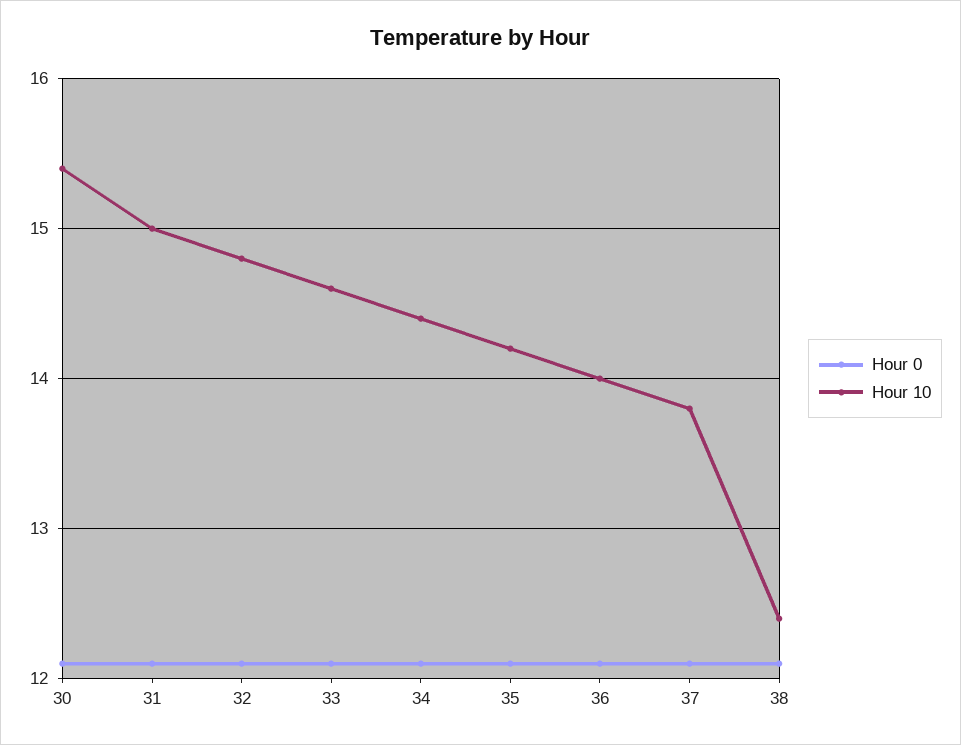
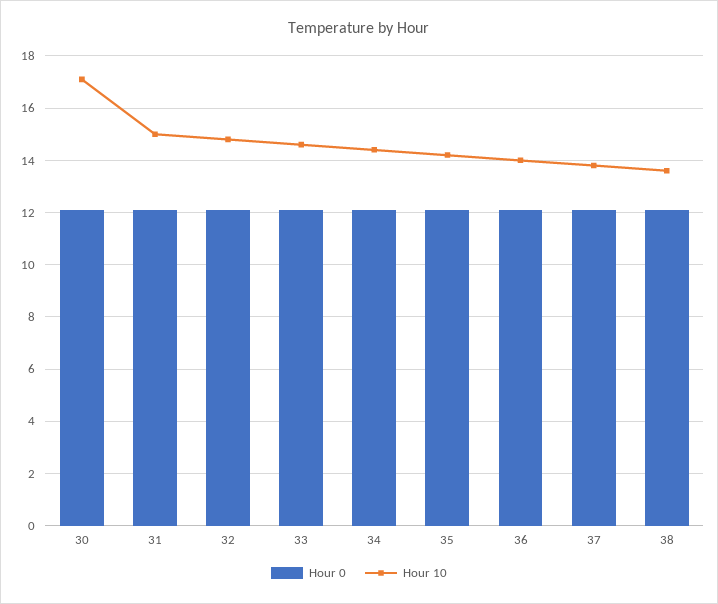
  {
    "Hour 0": {
      "30": 12.1,
      "31": 12.1,
      "32": 12.1,
      "33": 12.1,
      "34": 12.1,
      "35": 12.1,
      "36": 12.1,
      "37": 12.1,
      "38": 12.1
    },
    "Hour 10": {
-     "30": 15.4,
+     "30": 17,
      "31": 15,
      "32": 14.8,
      "33": 14.6,
      "34": 14.4,
      "35": 14.2,
      "36": 14,
      "37": 13.8,
-     "38": 12.4
+     "38": 13.5
    }
  }

